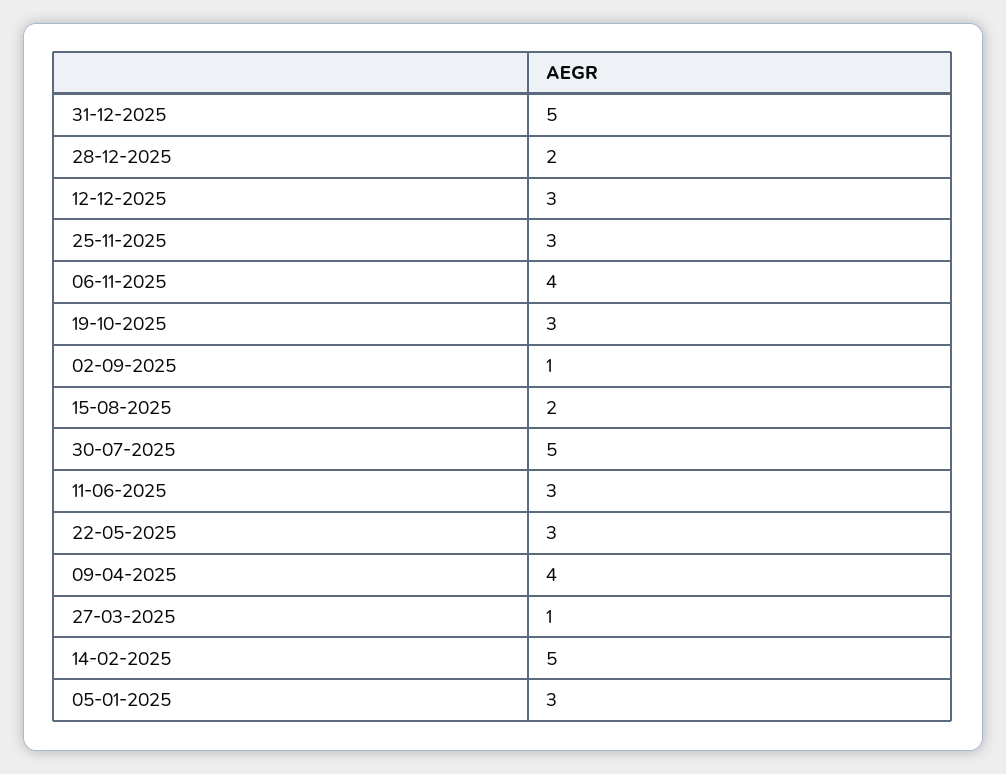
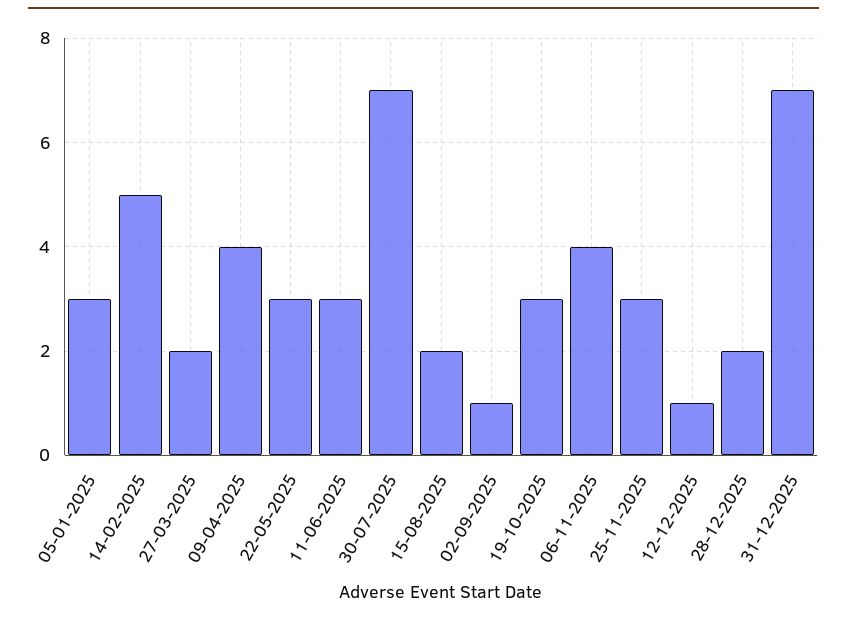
  {
-   "31-12-2025": 5,
+   "31-12-2025": 7,
    "28-12-2025": 2,
-   "12-12-2025": 3,
+   "12-12-2025": 1,
    "25-11-2025": 3,
    "06-11-2025": 4,
    "19-10-2025": 3,
    "02-09-2025": 1,
    "15-08-2025": 2,
-   "30-07-2025": 5,
+   "30-07-2025": 7,
    "11-06-2025": 3,
    "22-05-2025": 3,
    "09-04-2025": 4,
-   "27-03-2025": 1,
+   "27-03-2025": 2,
    "14-02-2025": 5,
    "05-01-2025": 3
  }

